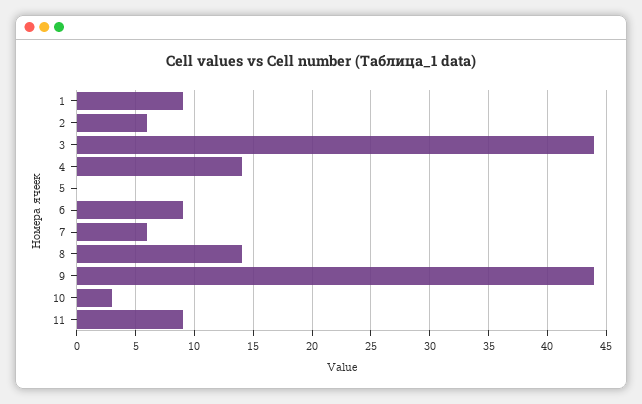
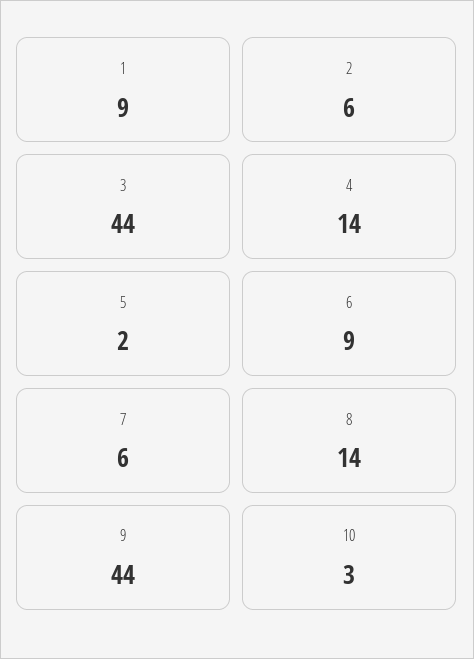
  {
    "1": 9,
    "2": 6,
    "3": 44,
    "4": 14,
-   "5": 0,
+   "5": 2,
    "6": 9,
    "7": 6,
    "8": 14,
    "9": 44,
-   "10": 3,
+   "10": 3
-   "11": 9
  }

